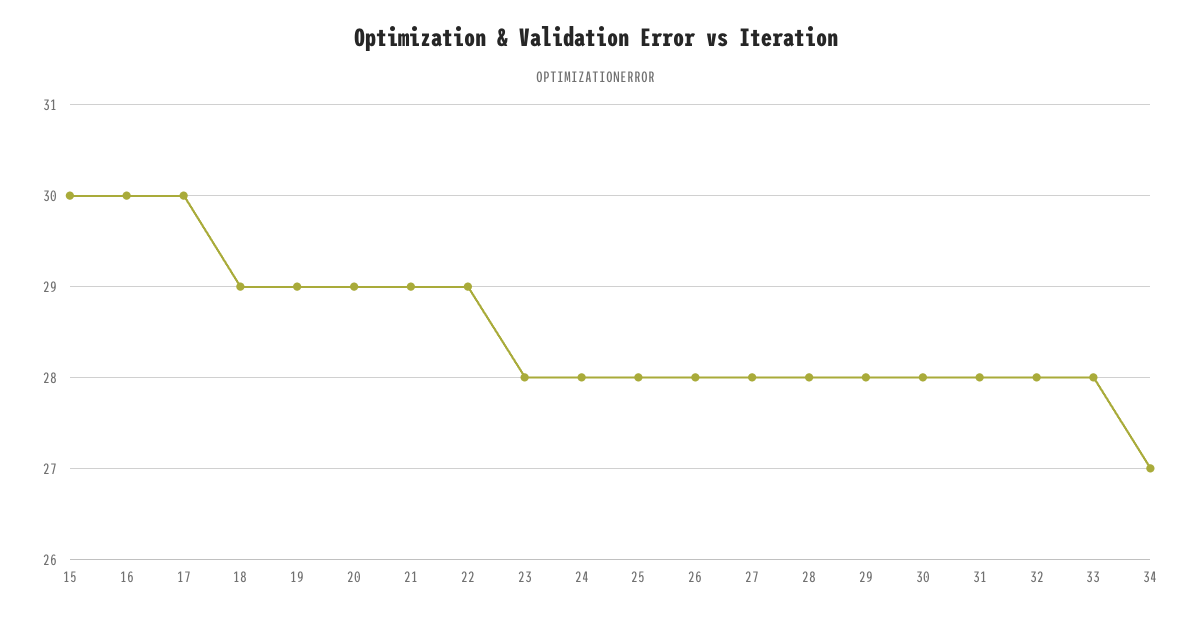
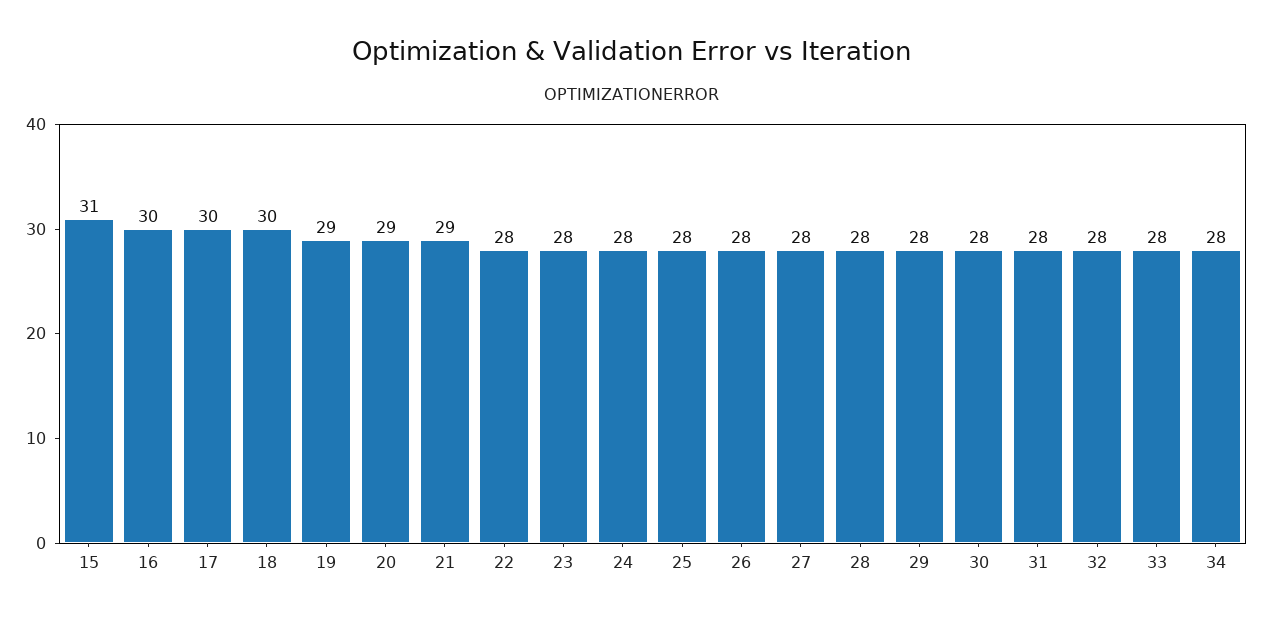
  {
-   "15": 30,
+   "15": 31,
    "16": 30,
    "17": 30,
-   "18": 29,
+   "18": 30,
    "19": 29,
    "20": 29,
    "21": 29,
-   "22": 29,
+   "22": 28,
    "23": 28,
    "24": 28,
    "25": 28,
    "26": 28,
    "27": 28,
    "28": 28,
    "29": 28,
    "30": 28,
    "31": 28,
    "32": 28,
    "33": 28,
-   "34": 27
+   "34": 28
  }

